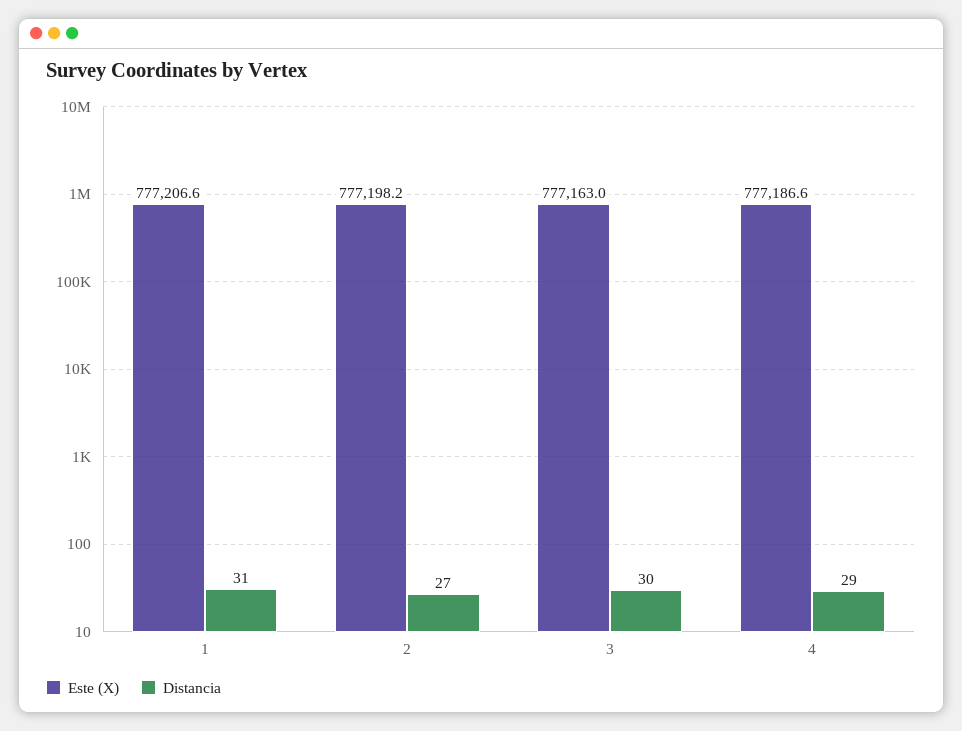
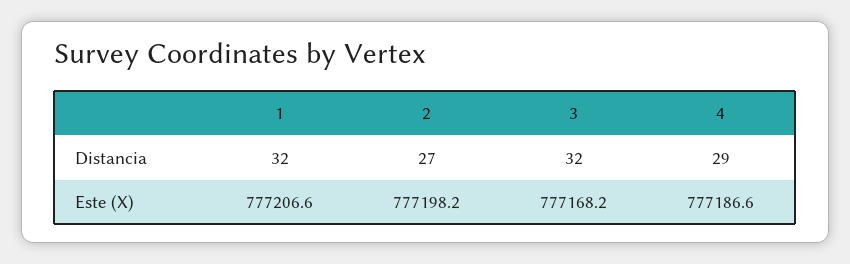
  {
    "Este (X)": {
      "1": 777206.6,
      "2": 777198.2,
-     "3": 777163,
+     "3": 777168.2,
      "4": 777186.6
    },
    "Distancia": {
-     "1": 31,
+     "1": 32,
      "2": 27,
-     "3": 30,
+     "3": 32,
      "4": 29
    }
  }

